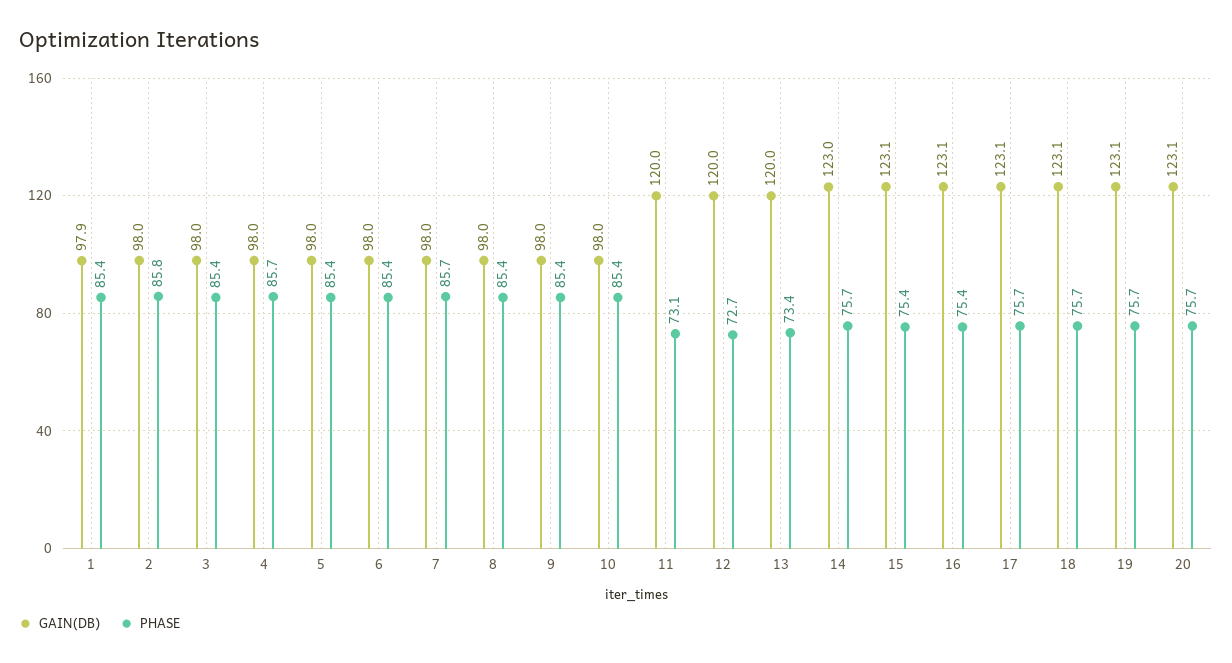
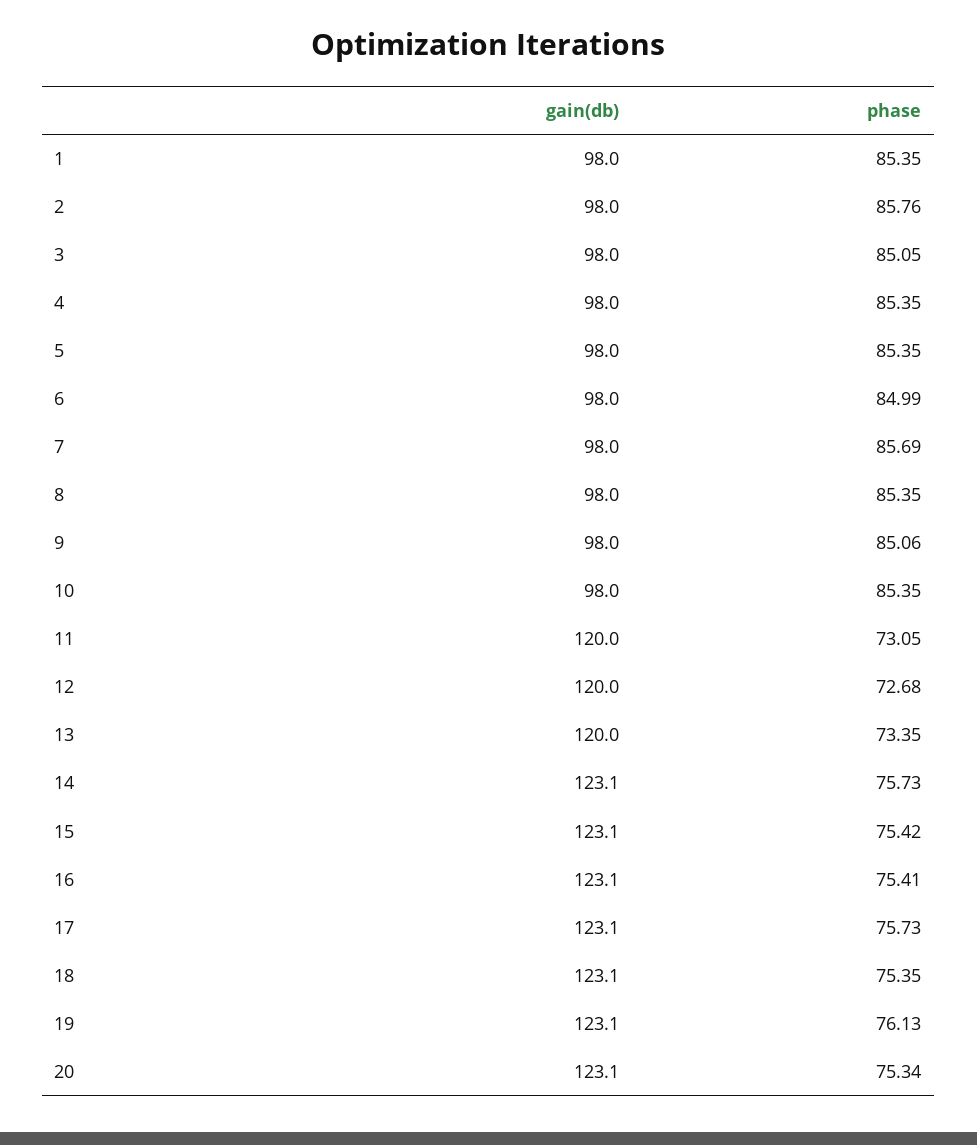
  {
    "GAIN(DB)": {
-     "1": 97.9,
+     "1": 98,
      "2": 98,
      "3": 98,
      "4": 98,
      "5": 98,
      "6": 98,
      "7": 98,
      "8": 98,
      "9": 98,
      "10": 98,
      "11": 120,
      "12": 120,
      "13": 120,
-     "14": 123,
+     "14": 123.1,
      "15": 123.1,
      "16": 123.1,
      "17": 123.1,
      "18": 123.1,
      "19": 123.1,
      "20": 123.1
    },
    "PHASE": {
      "1": 85.35,
      "2": 85.76,
-     "3": 85.4,
+     "3": 85.05,
-     "4": 85.7,
+     "4": 85.35,
      "5": 85.35,
-     "6": 85.4,
+     "6": 84.99,
      "7": 85.69,
      "8": 85.35,
-     "9": 85.4,
+     "9": 85.06,
      "10": 85.35,
      "11": 73.05,
      "12": 72.68,
      "13": 73.35,
      "14": 75.73,
      "15": 75.42,
      "16": 75.41,
      "17": 75.73,
-     "18": 75.7,
+     "18": 75.35,
-     "19": 75.7,
+     "19": 76.13,
-     "20": 75.7
+     "20": 75.34
    }
  }

